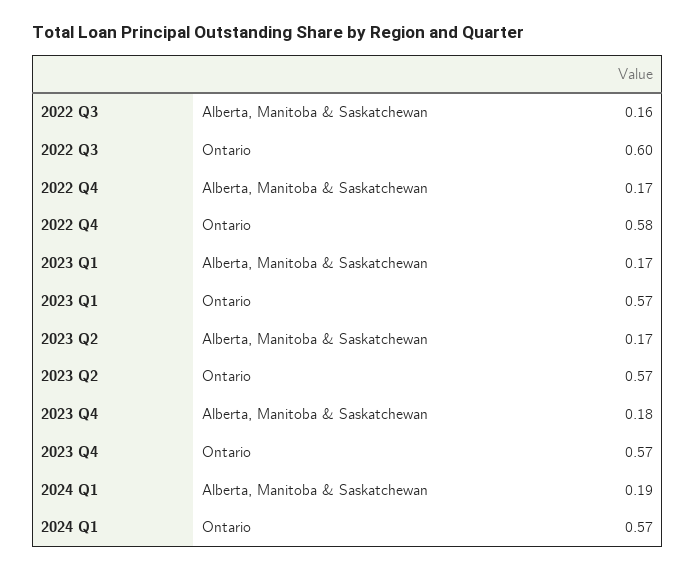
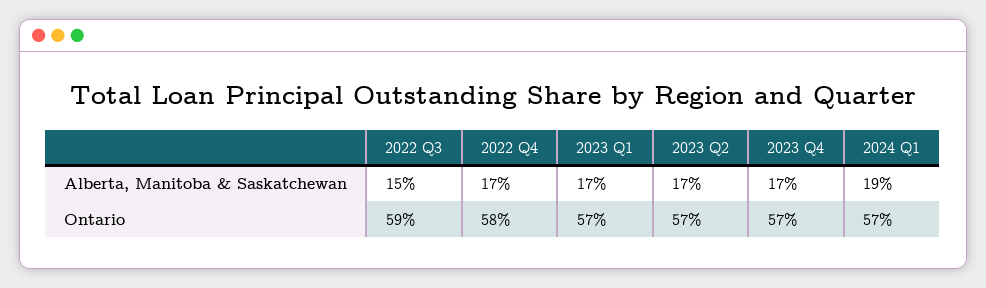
  {
    "2022 Q3": {
-     "Alberta, Manitoba & Saskatchewan": 0.16,
+     "Alberta, Manitoba & Saskatchewan": 0.15,
-     "Ontario": 0.6
+     "Ontario": 0.59
    },
    "2022 Q4": {
      "Alberta, Manitoba & Saskatchewan": 0.17,
      "Ontario": 0.58
    },
    "2023 Q1": {
      "Alberta, Manitoba & Saskatchewan": 0.17,
      "Ontario": 0.57
    },
    "2023 Q2": {
      "Alberta, Manitoba & Saskatchewan": 0.17,
      "Ontario": 0.57
    },
    "2023 Q4": {
-     "Alberta, Manitoba & Saskatchewan": 0.18,
+     "Alberta, Manitoba & Saskatchewan": 0.17,
      "Ontario": 0.57
    },
    "2024 Q1": {
      "Alberta, Manitoba & Saskatchewan": 0.19,
      "Ontario": 0.57
    }
  }

